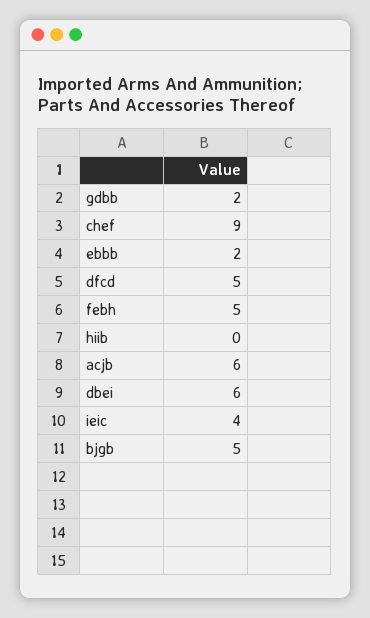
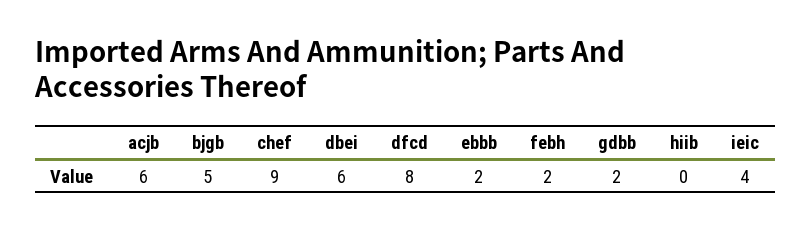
  {
    "gdbb": 2,
    "chef": 9,
    "ebbb": 2,
-   "dfcd": 5,
+   "dfcd": 8,
-   "febh": 5,
+   "febh": 2,
    "hiib": 0,
    "acjb": 6,
    "dbei": 6,
    "ieic": 4,
    "bjgb": 5
  }

